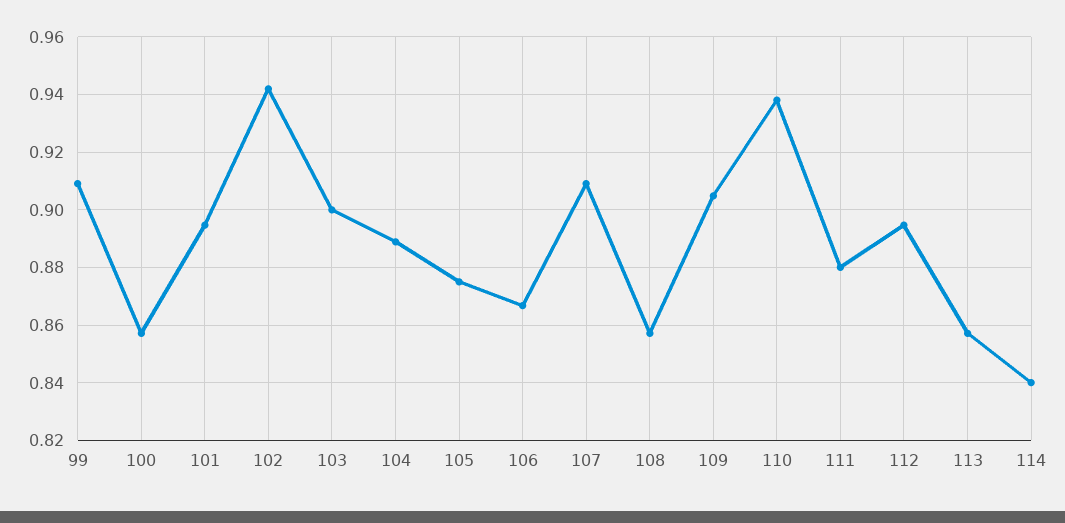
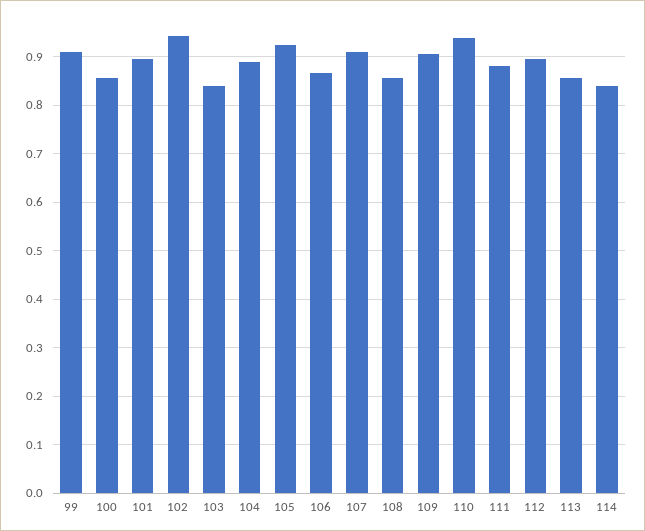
  {
    "99": 0.91,
    "100": 0.8575,
    "101": 0.895,
    "102": 0.9425,
-   "103": 0.9,
+   "103": 0.84,
    "104": 0.89,
-   "105": 0.875,
+   "105": 0.92,
    "106": 0.8675,
    "107": 0.91,
    "108": 0.8575,
    "109": 0.905,
    "110": 0.9375,
    "111": 0.88,
    "112": 0.895,
    "113": 0.8575,
    "114": 0.84
  }

